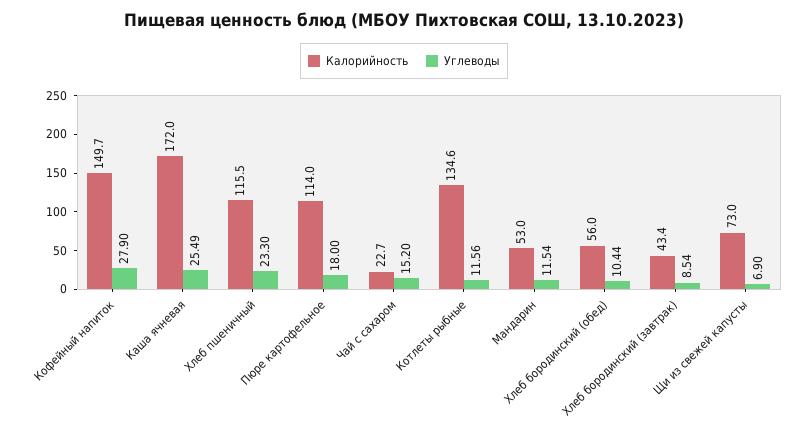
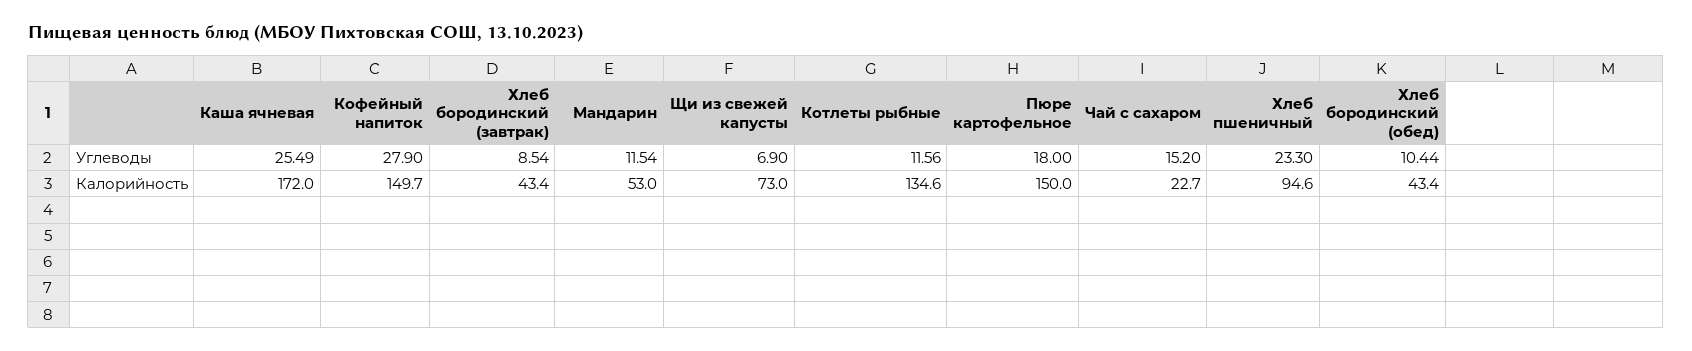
  {
    "Калорийность": {
      "Кофейный напиток": 149.7,
      "Каша ячневая": 172,
-     "Хлеб пшеничный": 115.5,
+     "Хлеб пшеничный": 94.6,
-     "Пюре картофельное": 114,
+     "Пюре картофельное": 150,
      "Чай с сахаром": 22.7,
      "Котлеты рыбные": 134.6,
      "Мандарин": 53,
-     "Хлеб бородинский (обед)": 56,
+     "Хлеб бородинский (обед)": 43.4,
      "Хлеб бородинский (завтрак)": 43.4,
      "Щи из свежей капусты": 73
    },
    "Углеводы": {
      "Кофейный напиток": 27.9,
      "Каша ячневая": 25.49,
      "Хлеб пшеничный": 23.3,
      "Пюре картофельное": 18,
      "Чай с сахаром": 15.2,
      "Котлеты рыбные": 11.56,
      "Мандарин": 11.54,
      "Хлеб бородинский (обед)": 10.44,
      "Хлеб бородинский (завтрак)": 8.54,
      "Щи из свежей капусты": 6.9
    }
  }

